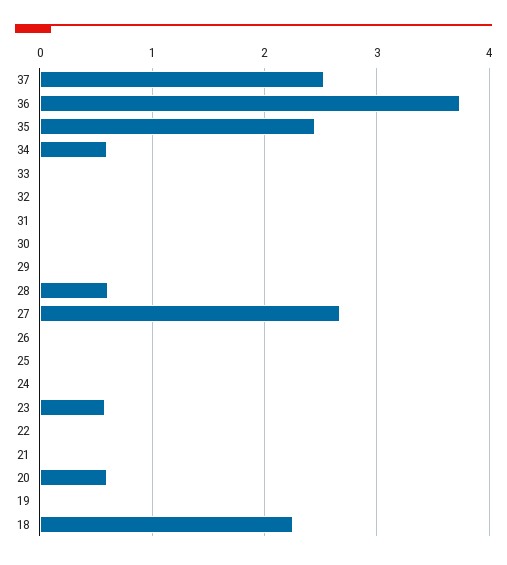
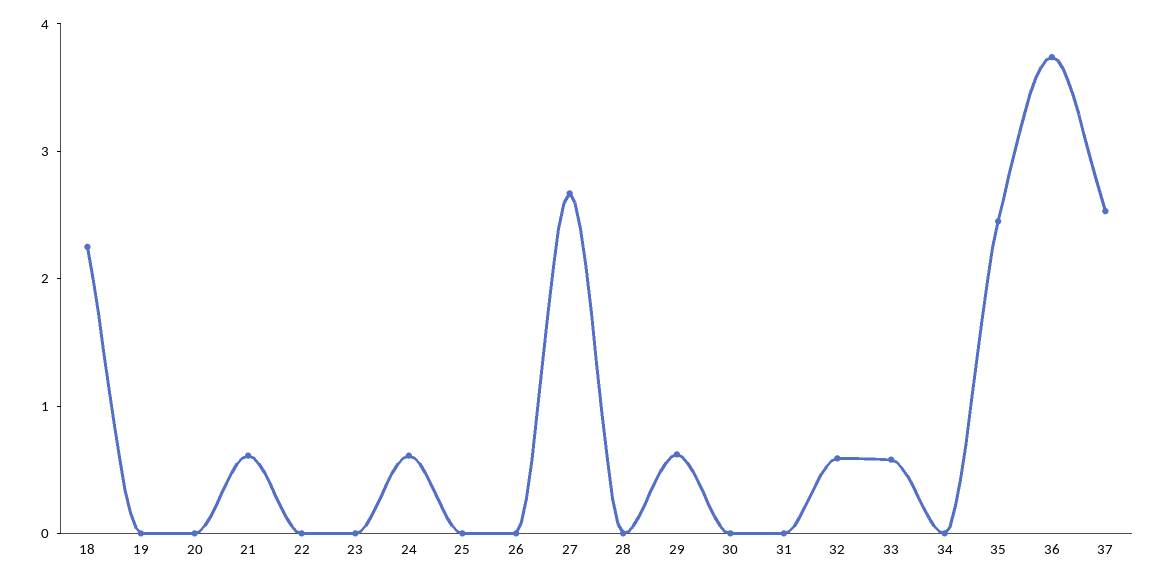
  {
    "37": 2.5,
    "36": 3.7,
    "35": 2.5,
-   "34": 0.6,
+   "34": 0,
-   "33": 0,
+   "33": 0.6,
-   "32": 0,
+   "32": 0.6,
    "31": 0,
    "30": 0,
-   "29": 0,
+   "29": 0.6,
-   "28": 0.6,
+   "28": 0,
    "27": 2.7,
    "26": 0,
    "25": 0,
-   "24": 0,
+   "24": 0.6,
-   "23": 0.6,
+   "23": 0,
    "22": 0,
-   "21": 0,
+   "21": 0.6,
-   "20": 0.6,
+   "20": 0,
    "19": 0,
    "18": 2.3
  }

